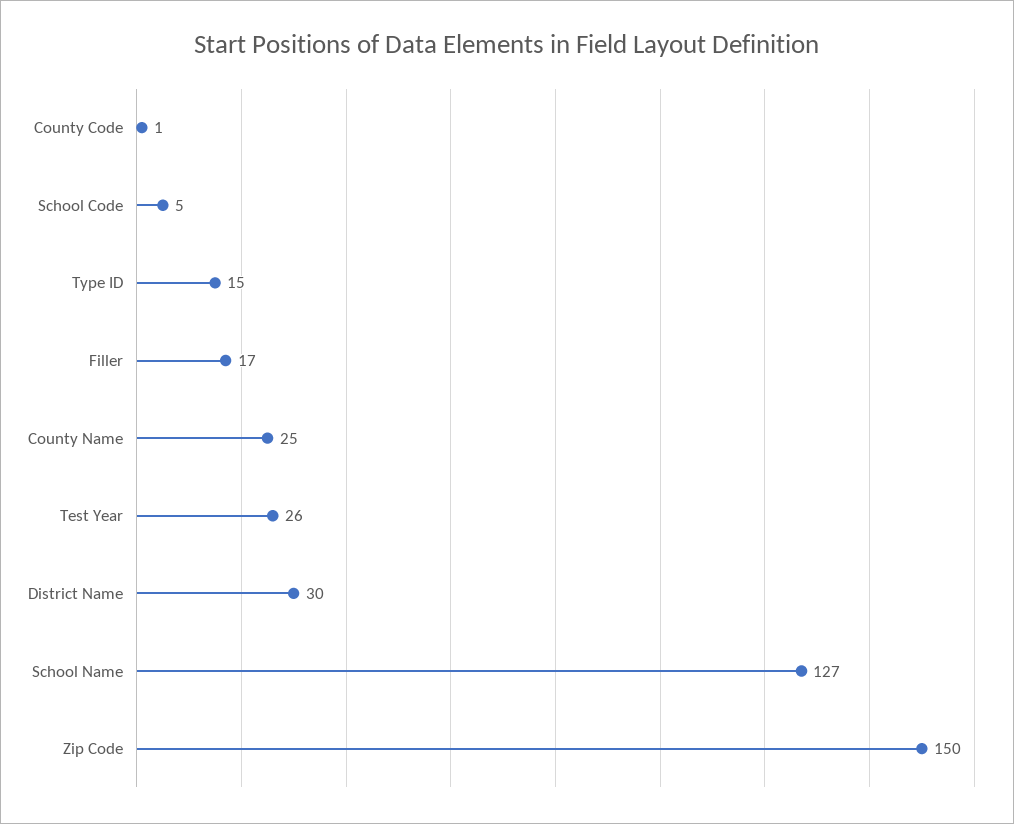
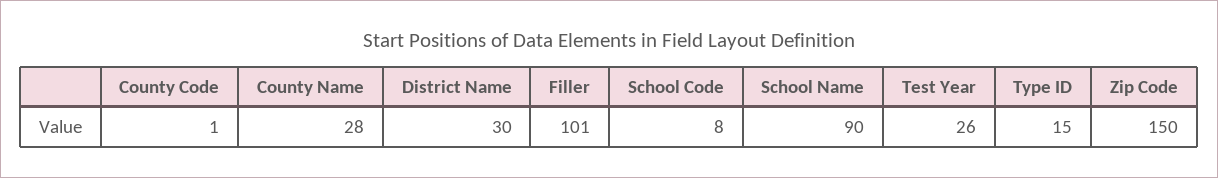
  {
    "County Code": 1,
-   "School Code": 5,
+   "School Code": 8,
    "Type ID": 15,
-   "Filler": 17,
+   "Filler": 101,
-   "County Name": 25,
+   "County Name": 28,
    "Test Year": 26,
    "District Name": 30,
-   "School Name": 127,
+   "School Name": 90,
    "Zip Code": 150
  }

